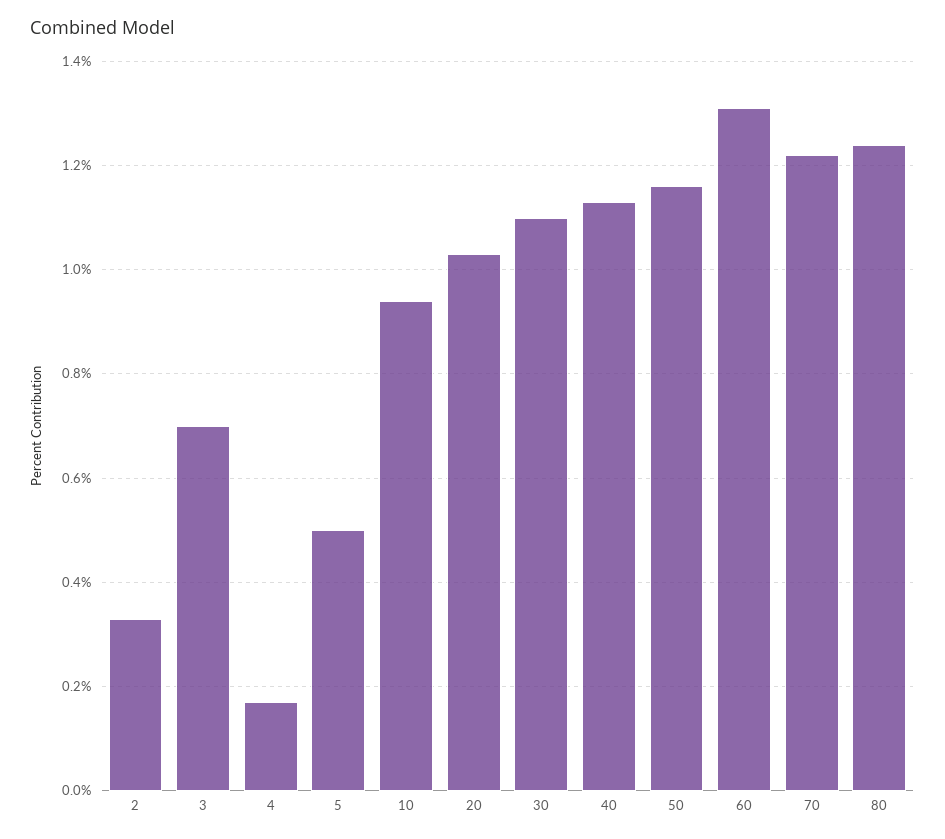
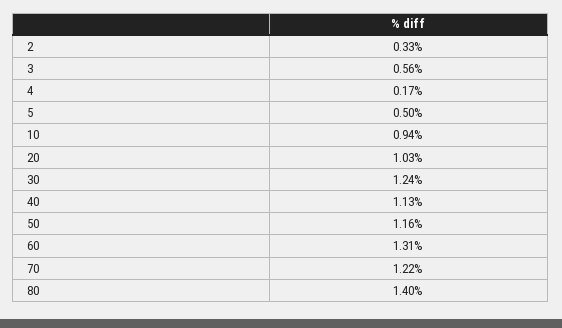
  {
    "2": 0.33,
-   "3": 0.7,
+   "3": 0.56,
    "4": 0.17,
    "5": 0.5,
    "10": 0.94,
    "20": 1.03,
-   "30": 1.1,
+   "30": 1.24,
    "40": 1.13,
    "50": 1.16,
    "60": 1.31,
    "70": 1.22,
-   "80": 1.25
+   "80": 1.4
  }

